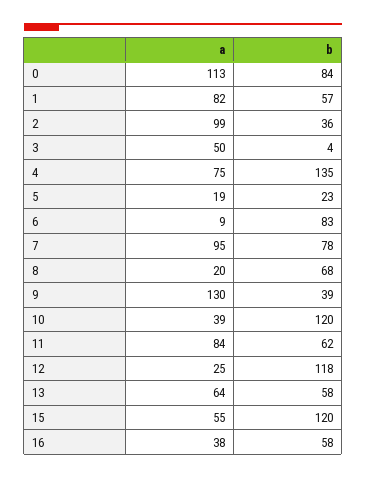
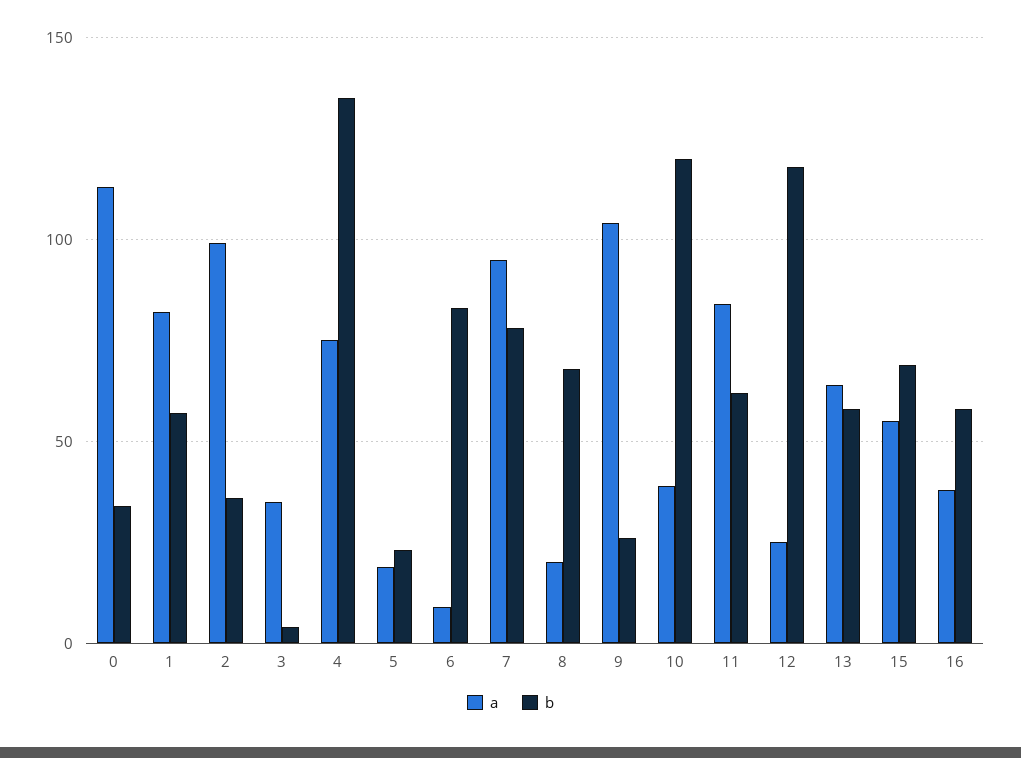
  {
    "a": {
      "0": 113,
      "1": 82,
      "2": 99,
-     "3": 50,
+     "3": 35,
      "4": 75,
      "5": 19,
      "6": 9,
      "7": 95,
      "8": 20,
-     "9": 130,
+     "9": 105,
      "10": 39,
      "11": 84,
      "12": 25,
      "13": 64,
      "15": 55,
      "16": 38
    },
    "b": {
-     "0": 84,
+     "0": 35,
      "1": 57,
      "2": 36,
      "3": 4,
      "4": 135,
      "5": 23,
      "6": 83,
      "7": 78,
      "8": 68,
-     "9": 39,
+     "9": 25,
      "10": 120,
      "11": 62,
      "12": 118,
      "13": 58,
-     "15": 120,
+     "15": 70,
      "16": 58
    }
  }

